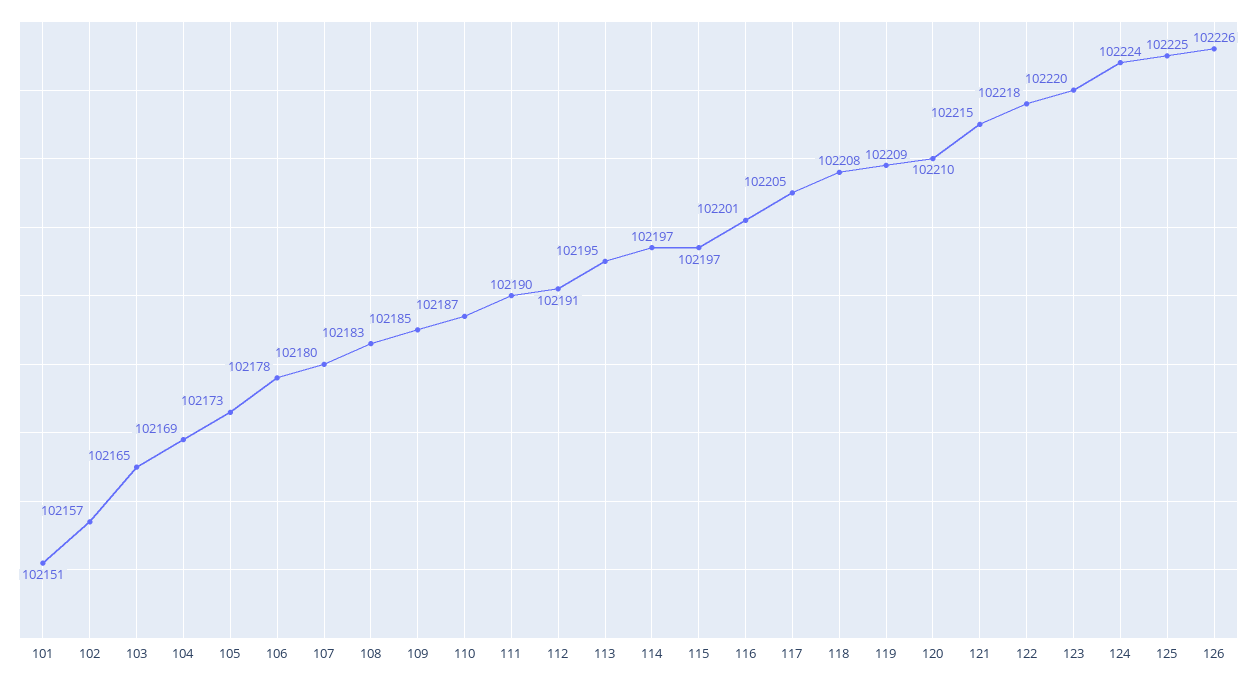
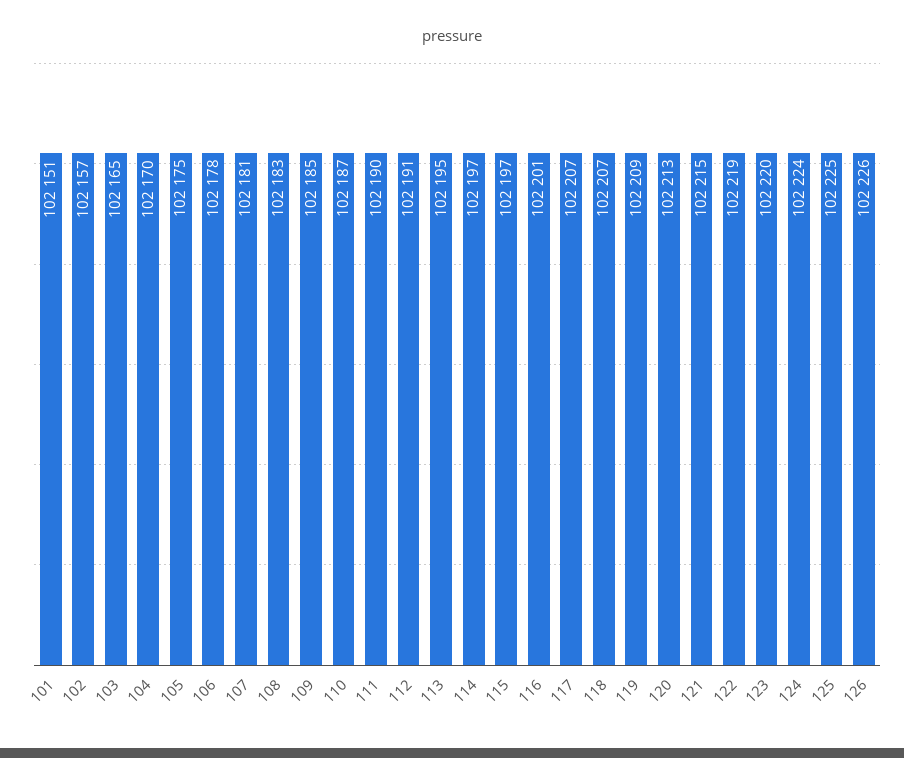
  {
    "101": 102151,
    "102": 102157,
    "103": 102165,
-   "104": 102169,
+   "104": 102170,
-   "105": 102173,
+   "105": 102175,
    "106": 102178,
-   "107": 102180,
+   "107": 102181,
    "108": 102183,
    "109": 102185,
    "110": 102187,
    "111": 102190,
    "112": 102191,
    "113": 102195,
    "114": 102197,
    "115": 102197,
    "116": 102201,
-   "117": 102205,
+   "117": 102207,
-   "118": 102208,
+   "118": 102207,
    "119": 102209,
-   "120": 102210,
+   "120": 102213,
    "121": 102215,
-   "122": 102218,
+   "122": 102219,
    "123": 102220,
    "124": 102224,
    "125": 102225,
    "126": 102226
  }

